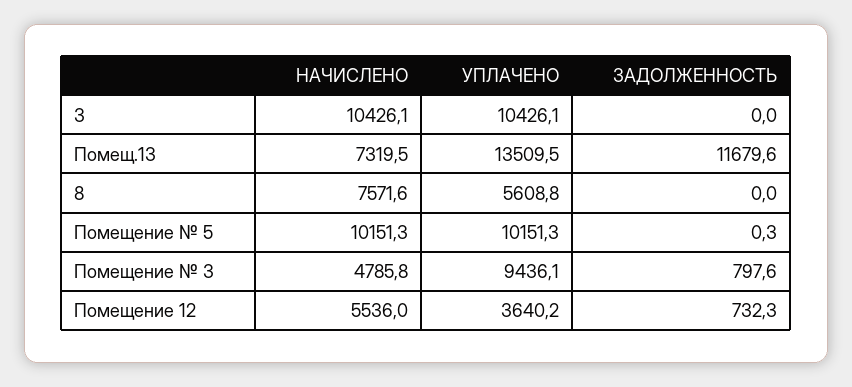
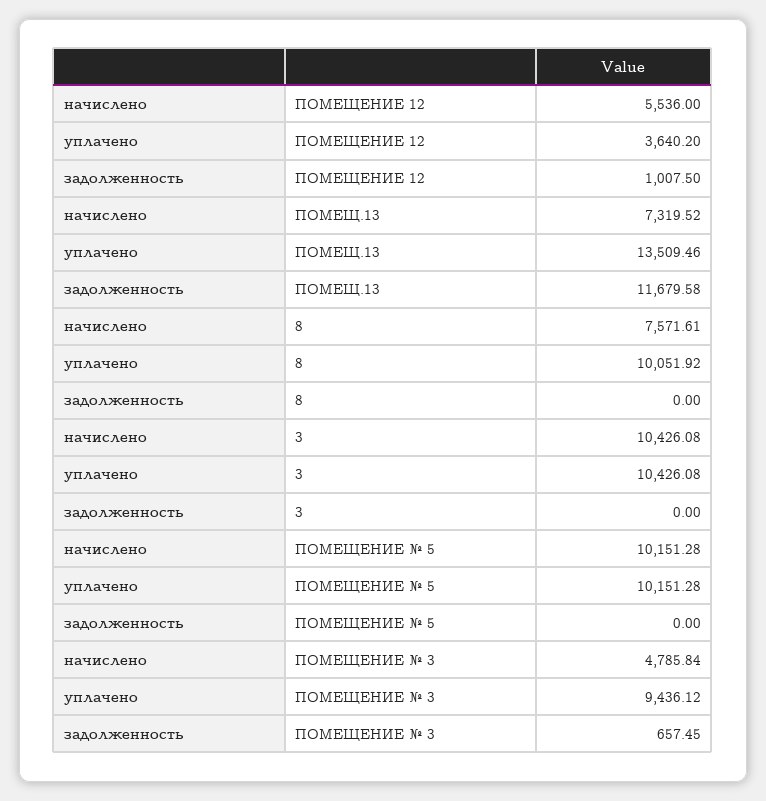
  {
    "НАЧИСЛЕНО": {
      "3": 10426.08,
      "Помещ.13": 7319.52,
      "8": 7571.61,
      "Помещение № 5": 10151.28,
      "Помещение № 3": 4785.84,
      "Помещение 12": 5536
    },
    "УПЛАЧЕНО": {
      "3": 10426.08,
      "Помещ.13": 13509.46,
-     "8": 5608.8,
+     "8": 10051.92,
      "Помещение № 5": 10151.28,
      "Помещение № 3": 9436.12,
      "Помещение 12": 3640.2
    },
    "ЗАДОЛЖЕННОСТЬ": {
      "3": 0,
      "Помещ.13": 11679.58,
      "8": 0,
-     "Помещение № 5": 0.3,
+     "Помещение № 5": 0,
-     "Помещение № 3": 797.6,
+     "Помещение № 3": 657.45,
-     "Помещение 12": 732.3
+     "Помещение 12": 1007.5
    }
  }

